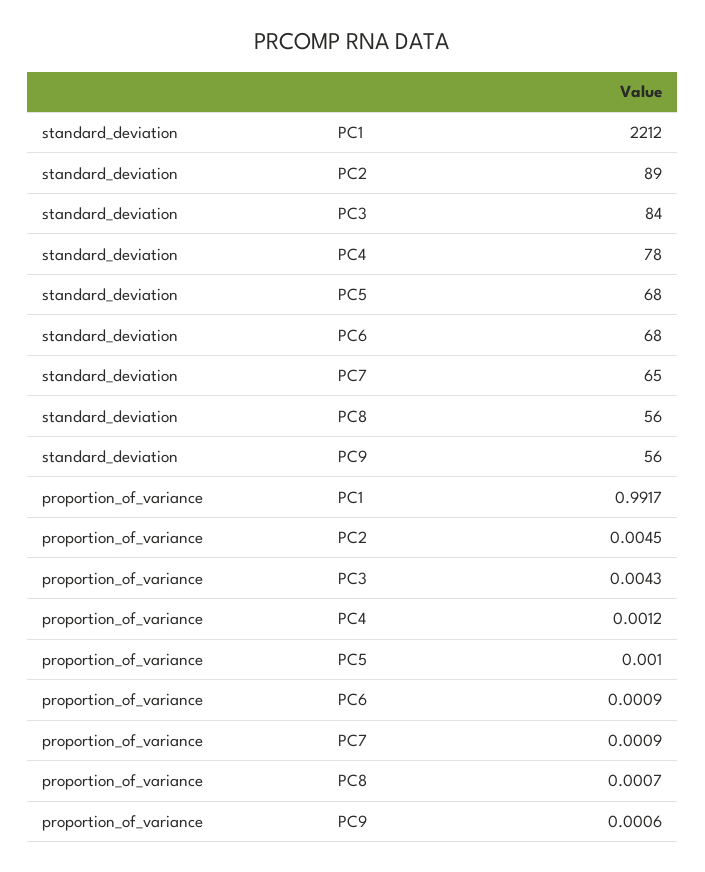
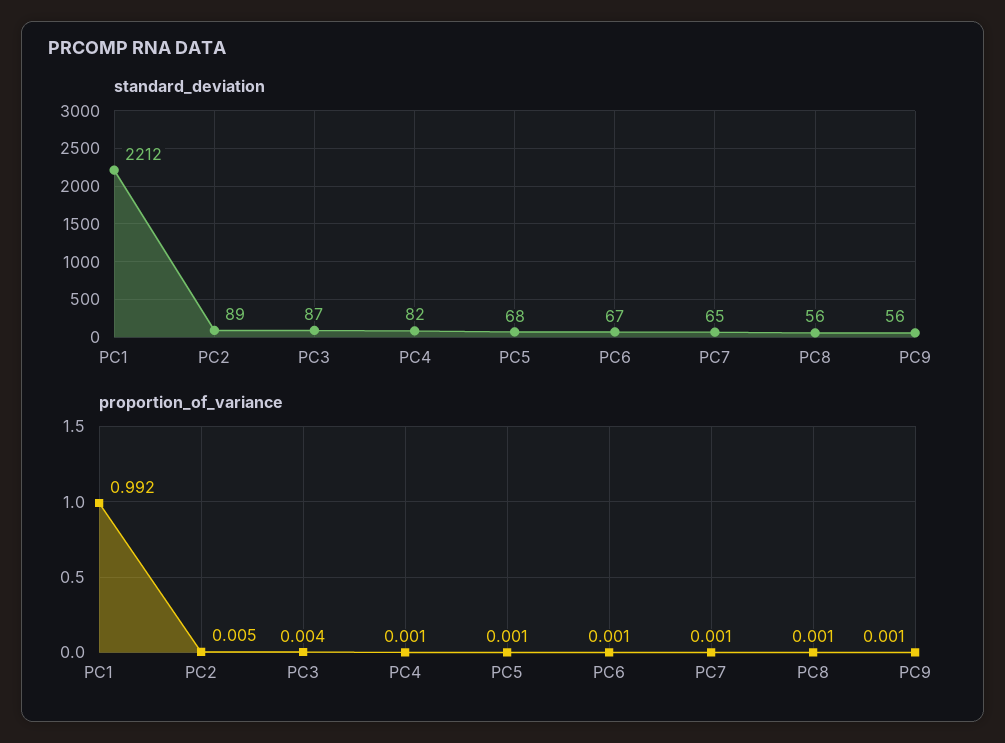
  {
    "standard_deviation": {
      "PC1": 2212,
      "PC2": 89,
-     "PC3": 84,
+     "PC3": 87,
-     "PC4": 78,
+     "PC4": 82,
      "PC5": 68,
-     "PC6": 68,
+     "PC6": 67,
      "PC7": 65,
      "PC8": 56,
      "PC9": 56
    },
    "proportion_of_variance": {
      "PC1": 0.9917,
      "PC2": 0.0045,
      "PC3": 0.0043,
      "PC4": 0.0012,
      "PC5": 0.001,
      "PC6": 0.0009,
      "PC7": 0.0009,
      "PC8": 0.0007,
      "PC9": 0.0006
    }
  }

